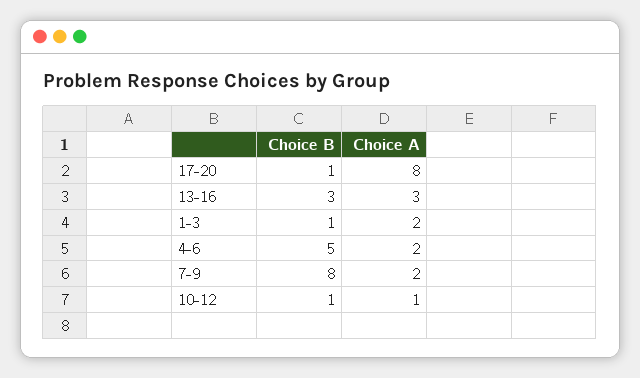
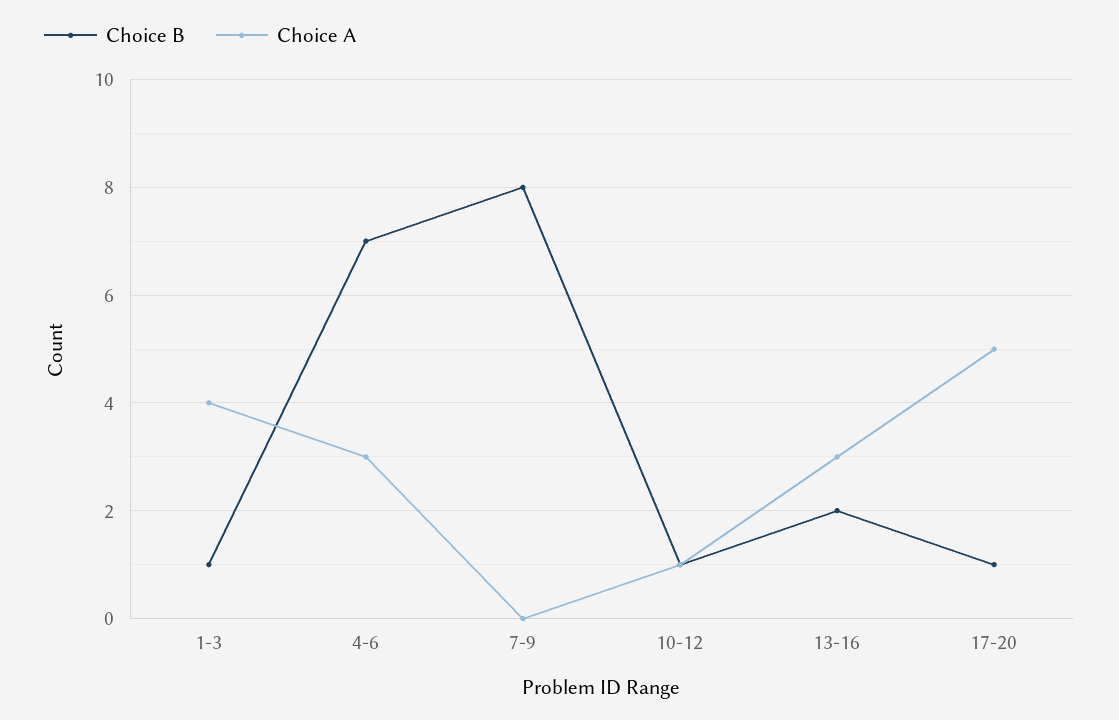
  {
    "Choice B": {
      "17-20": 1,
-     "13-16": 3,
+     "13-16": 2,
      "1-3": 1,
-     "4-6": 5,
+     "4-6": 7,
      "7-9": 8,
      "10-12": 1
    },
    "Choice A": {
-     "17-20": 8,
+     "17-20": 5,
      "13-16": 3,
-     "1-3": 2,
+     "1-3": 4,
-     "4-6": 2,
+     "4-6": 3,
-     "7-9": 2,
+     "7-9": 0,
      "10-12": 1
    }
  }

